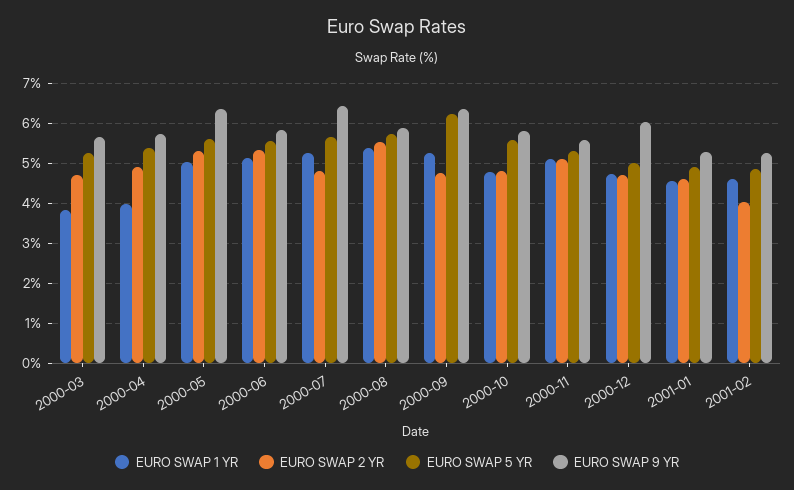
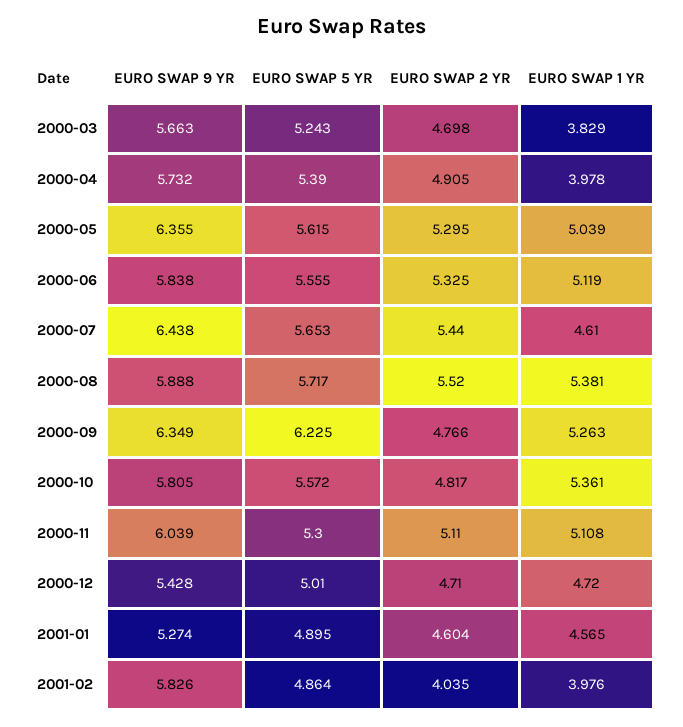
  {
    "EURO SWAP 1 YR": {
      "2000-03": 3.829,
      "2000-04": 3.978,
      "2000-05": 5.039,
      "2000-06": 5.119,
-     "2000-07": 5.2,
+     "2000-07": 4.61,
      "2000-08": 5.381,
      "2000-09": 5.263,
-     "2000-10": 4.8,
+     "2000-10": 5.361,
      "2000-11": 5.108,
      "2000-12": 4.72,
      "2001-01": 4.565,
-     "2001-02": 4.6
+     "2001-02": 3.976
    },
    "EURO SWAP 2 YR": {
      "2000-03": 4.698,
      "2000-04": 4.905,
      "2000-05": 5.295,
      "2000-06": 5.325,
-     "2000-07": 4.8,
+     "2000-07": 5.44,
      "2000-08": 5.52,
      "2000-09": 4.766,
      "2000-10": 4.817,
      "2000-11": 5.11,
      "2000-12": 4.71,
      "2001-01": 4.604,
      "2001-02": 4.035
    },
    "EURO SWAP 5 YR": {
      "2000-03": 5.243,
      "2000-04": 5.39,
      "2000-05": 5.615,
      "2000-06": 5.555,
      "2000-07": 5.653,
      "2000-08": 5.717,
      "2000-09": 6.225,
      "2000-10": 5.572,
      "2000-11": 5.3,
      "2000-12": 5.01,
      "2001-01": 4.895,
      "2001-02": 4.864
    },
    "EURO SWAP 9 YR": {
      "2000-03": 5.663,
      "2000-04": 5.732,
      "2000-05": 6.355,
      "2000-06": 5.838,
      "2000-07": 6.438,
      "2000-08": 5.888,
      "2000-09": 6.349,
      "2000-10": 5.805,
-     "2000-11": 5.6,
+     "2000-11": 6.039,
-     "2000-12": 6,
+     "2000-12": 5.428,
      "2001-01": 5.274,
-     "2001-02": 5.2
+     "2001-02": 5.826
    }
  }

